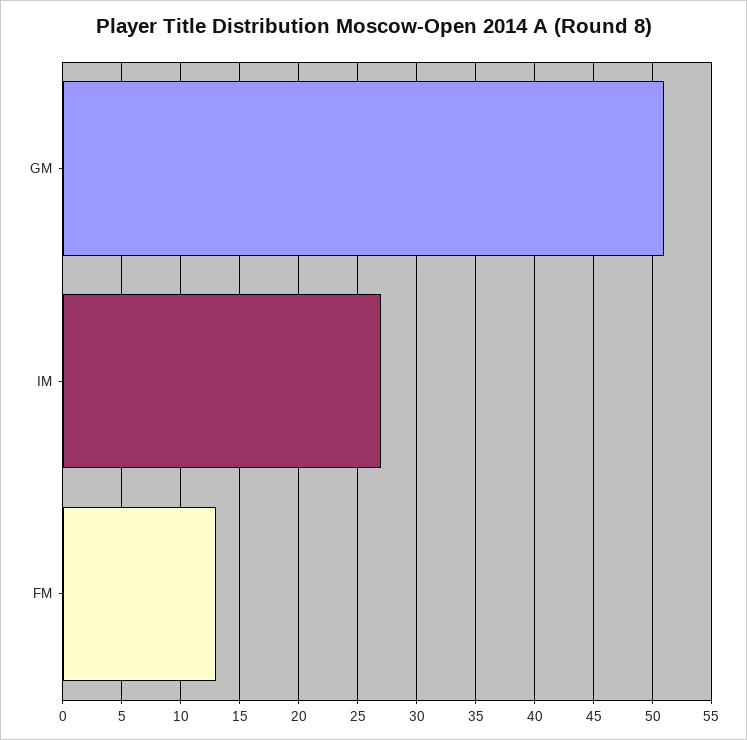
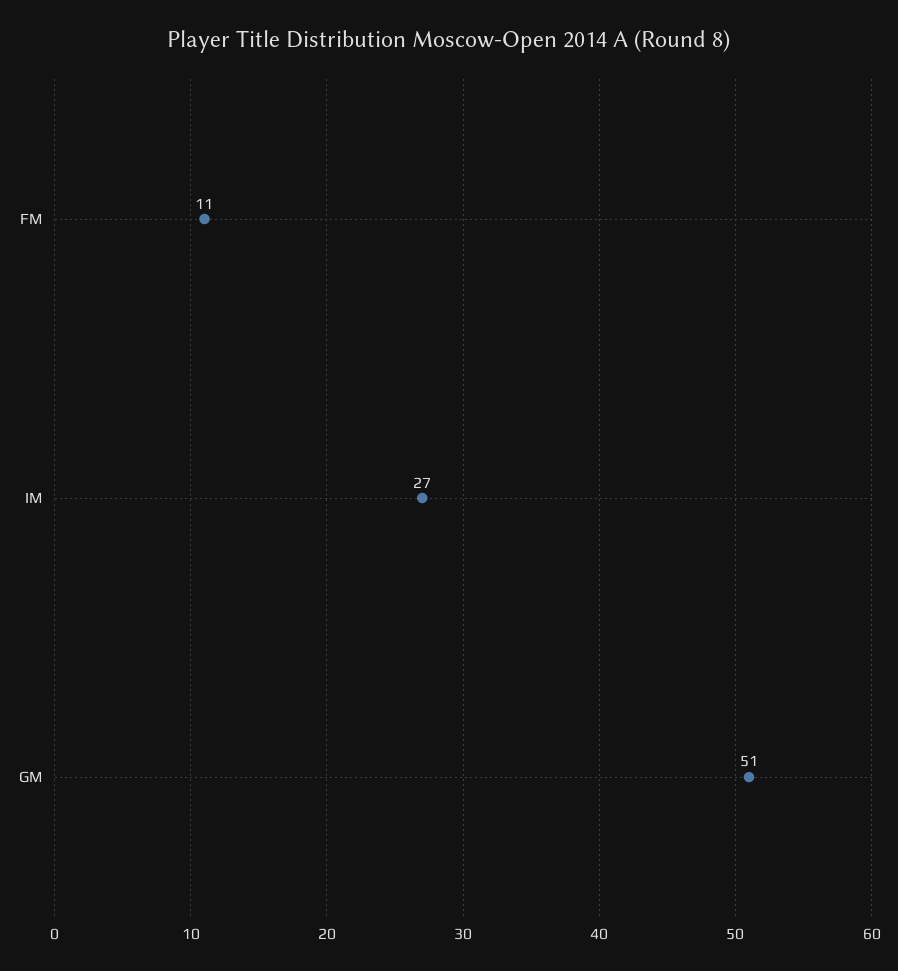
  {
    "GM": 51,
    "IM": 27,
-   "FM": 13
+   "FM": 11
  }

